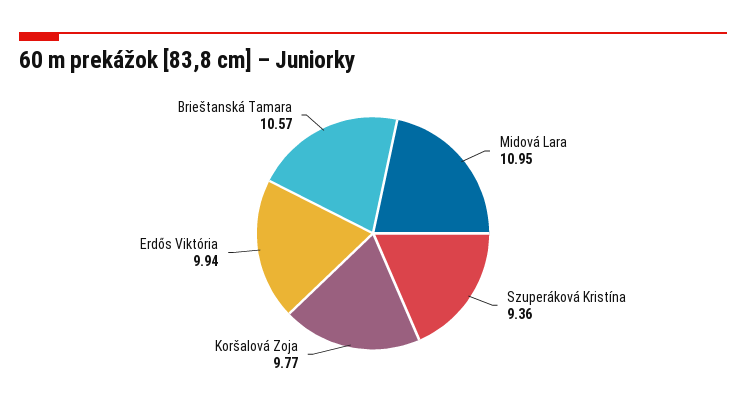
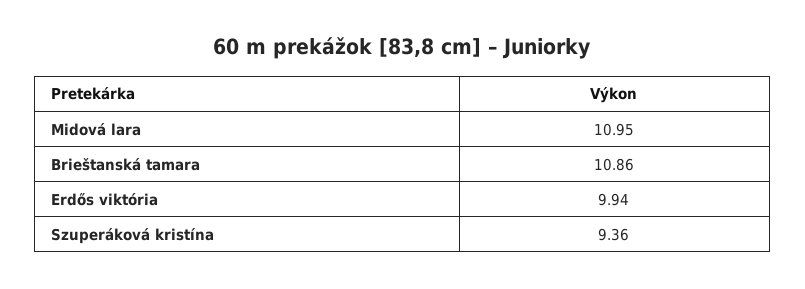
  {
    "Midová Lara": 10.95,
    "Szuperáková Kristína": 9.36,
-   "Koršalová Zoja": 9.77,
    "Erdős Viktória": 9.94,
-   "Brieštanská Tamara": 10.57
+   "Brieštanská Tamara": 10.86
  }

